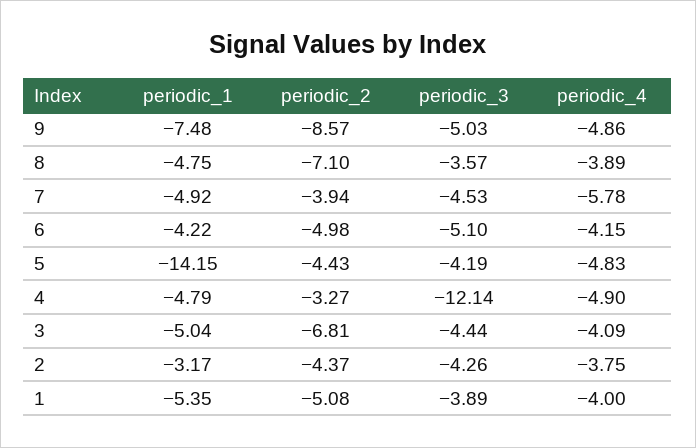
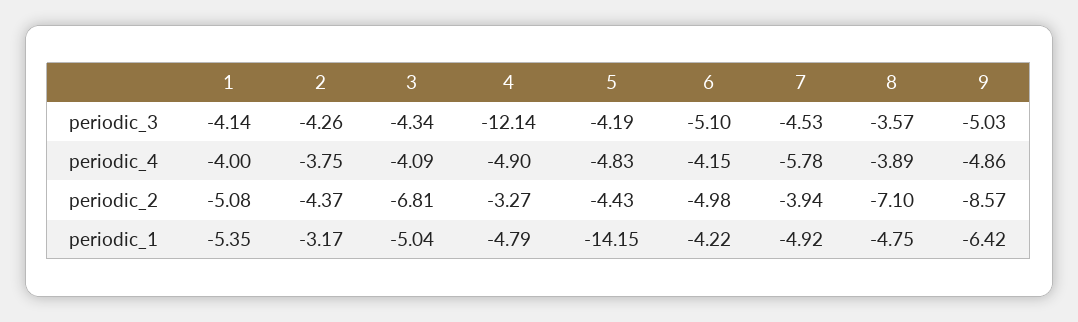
  {
    "periodic_1": {
-     "9": -7.48,
+     "9": -6.42,
      "8": -4.75,
      "7": -4.92,
      "6": -4.22,
      "5": -14.15,
      "4": -4.79,
      "3": -5.04,
      "2": -3.17,
      "1": -5.35
    },
    "periodic_2": {
      "9": -8.57,
      "8": -7.1,
      "7": -3.94,
      "6": -4.98,
      "5": -4.43,
      "4": -3.27,
      "3": -6.81,
      "2": -4.37,
      "1": -5.08
    },
    "periodic_3": {
      "9": -5.03,
      "8": -3.57,
      "7": -4.53,
      "6": -5.1,
      "5": -4.19,
      "4": -12.14,
-     "3": -4.44,
+     "3": -4.34,
      "2": -4.26,
-     "1": -3.89
+     "1": -4.14
    },
    "periodic_4": {
      "9": -4.86,
      "8": -3.89,
      "7": -5.78,
      "6": -4.15,
      "5": -4.83,
      "4": -4.9,
      "3": -4.09,
      "2": -3.75,
      "1": -4
    }
  }

